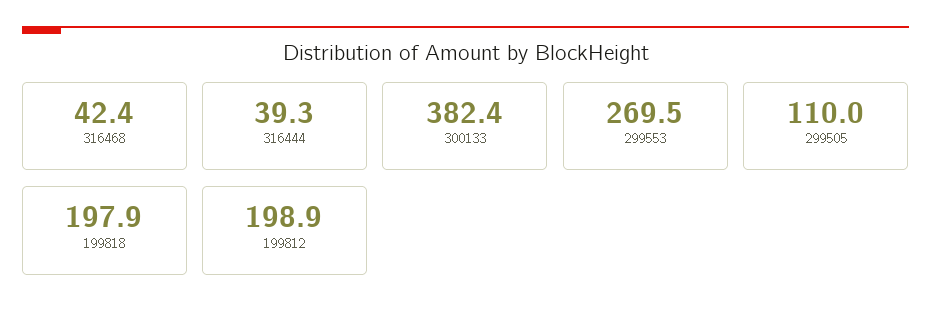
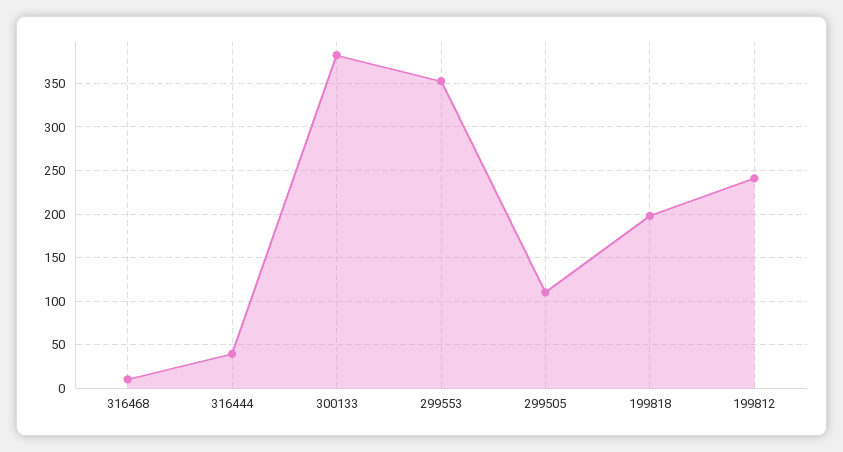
  {
-   "316468": 42.4,
+   "316468": 10,
    "316444": 39.3,
    "300133": 382.4,
-   "299553": 269.5,
+   "299553": 350,
    "299505": 110,
    "199818": 197.9,
-   "199812": 198.9
+   "199812": 240
  }

